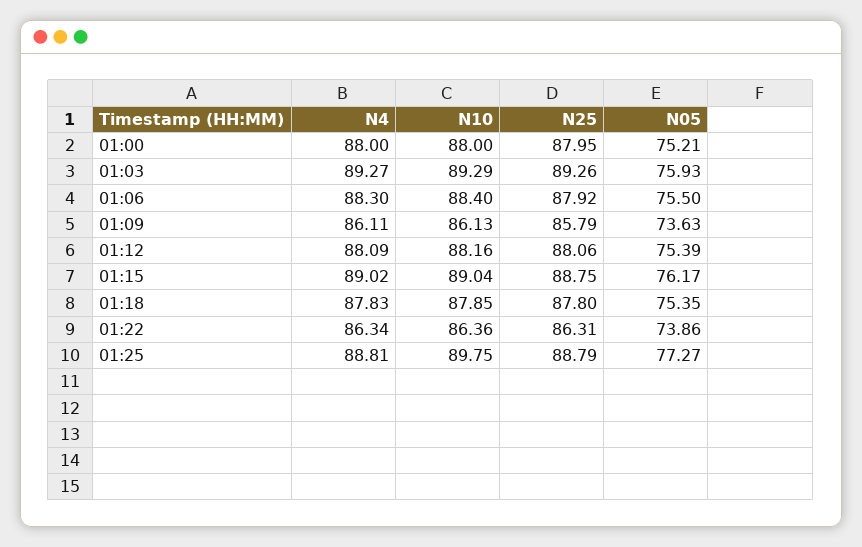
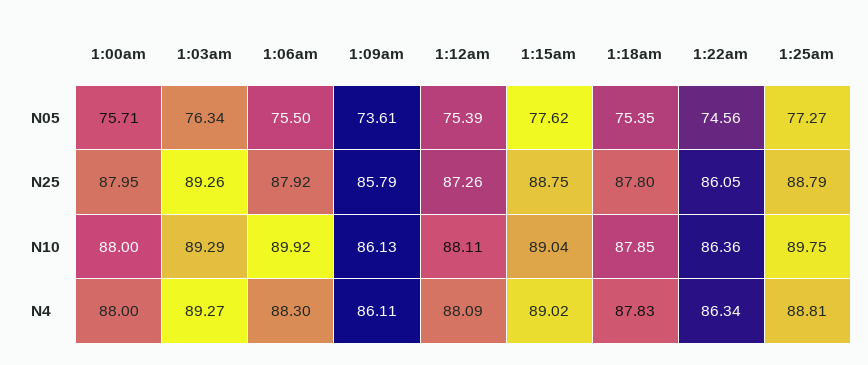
  {
    "N4": {
      "01:00": 88,
      "01:03": 89.27,
      "01:06": 88.3,
      "01:09": 86.11,
      "01:12": 88.09,
      "01:15": 89.02,
      "01:18": 87.83,
      "01:22": 86.34,
      "01:25": 88.81
    },
    "N10": {
      "01:00": 88,
      "01:03": 89.29,
-     "01:06": 88.4,
+     "01:06": 89.92,
      "01:09": 86.13,
-     "01:12": 88.16,
+     "01:12": 88.11,
      "01:15": 89.04,
      "01:18": 87.85,
      "01:22": 86.36,
      "01:25": 89.75
    },
    "N25": {
      "01:00": 87.95,
      "01:03": 89.26,
      "01:06": 87.92,
      "01:09": 85.79,
-     "01:12": 88.06,
+     "01:12": 87.26,
      "01:15": 88.75,
      "01:18": 87.8,
-     "01:22": 86.31,
+     "01:22": 86.05,
      "01:25": 88.79
    },
    "N05": {
-     "01:00": 75.21,
+     "01:00": 75.71,
-     "01:03": 75.93,
+     "01:03": 76.34,
      "01:06": 75.5,
-     "01:09": 73.63,
+     "01:09": 73.61,
      "01:12": 75.39,
-     "01:15": 76.17,
+     "01:15": 77.62,
      "01:18": 75.35,
-     "01:22": 73.86,
+     "01:22": 74.56,
      "01:25": 77.27
    }
  }

